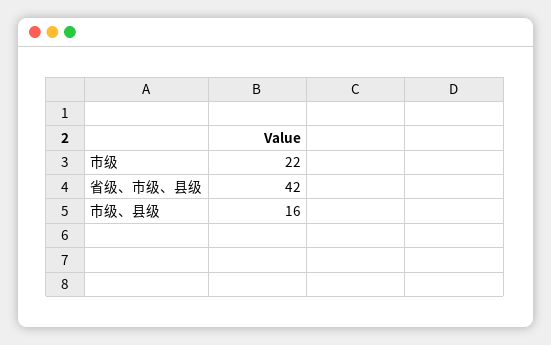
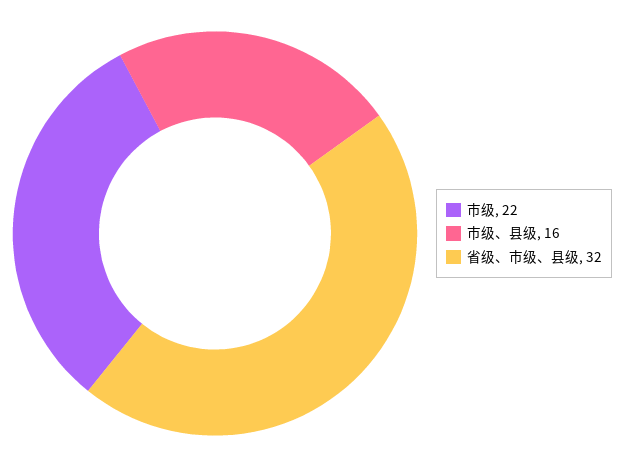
  {
    "市级": 22,
-   "省级、市级、县级": 42,
+   "省级、市级、县级": 32,
    "市级、县级": 16
  }

